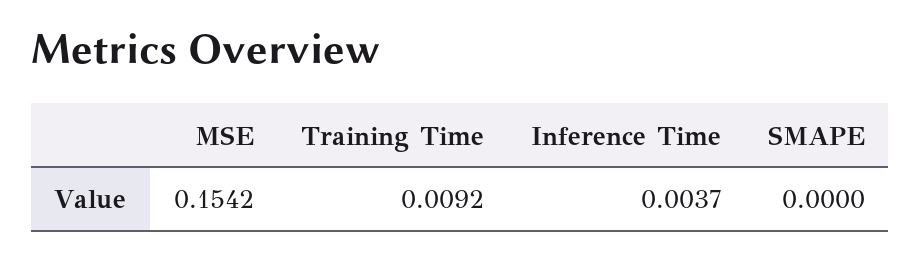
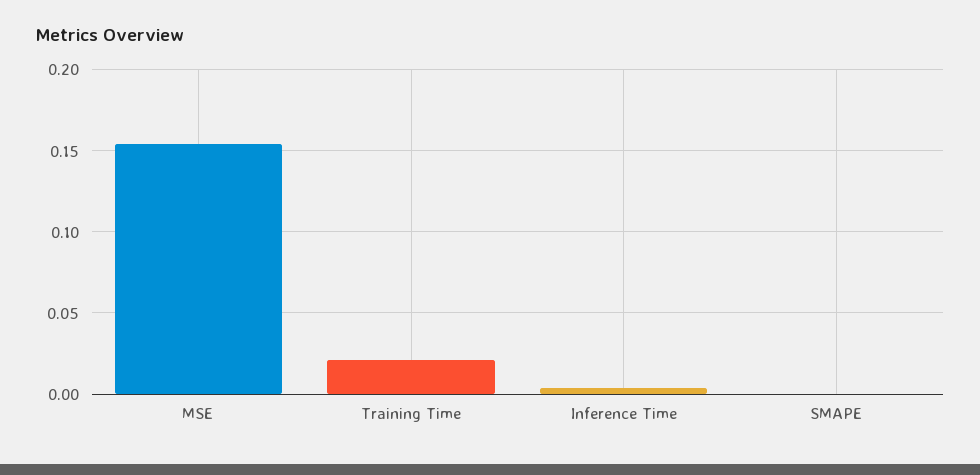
  {
    "MSE": 0.1542,
-   "Training Time": 0.0092,
+   "Training Time": 0.02,
    "Inference Time": 0.0037,
    "SMAPE": 0
  }

